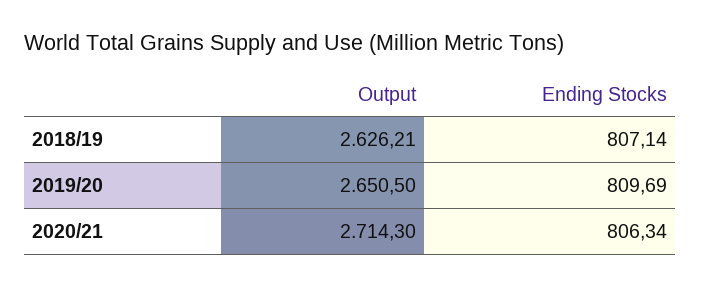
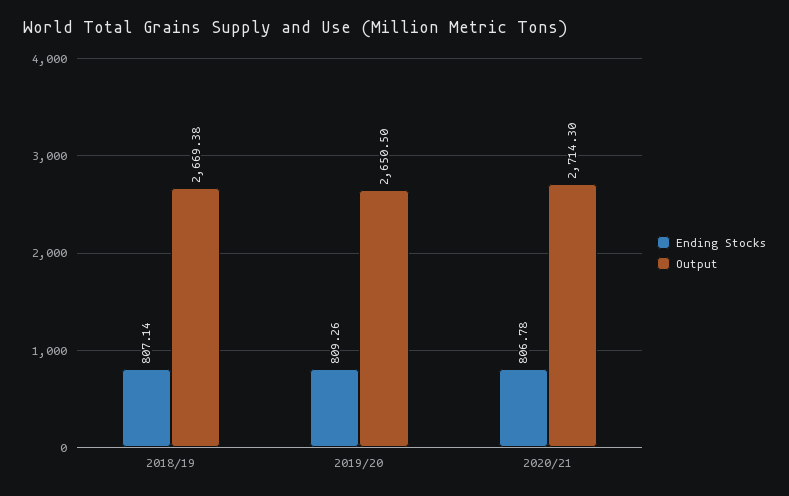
  {
    "Output": {
-     "2018/19": 2626.21,
+     "2018/19": 2669.38,
      "2019/20": 2650.5,
      "2020/21": 2714.3
    },
    "Ending Stocks": {
      "2018/19": 807.14,
-     "2019/20": 809.69,
+     "2019/20": 809.26,
-     "2020/21": 806.34
+     "2020/21": 806.78
    }
  }

